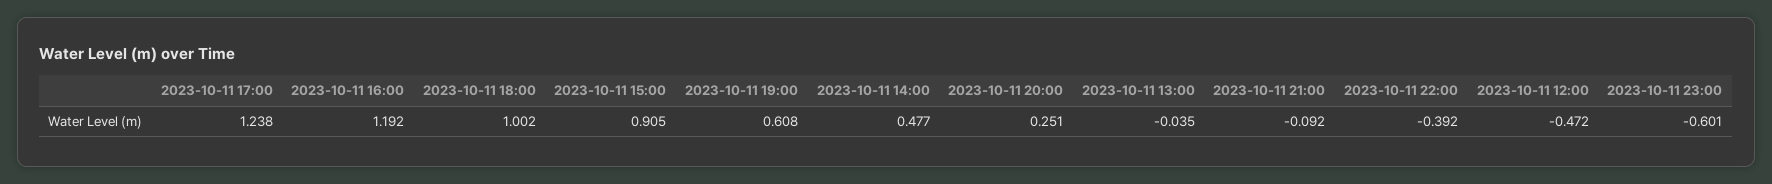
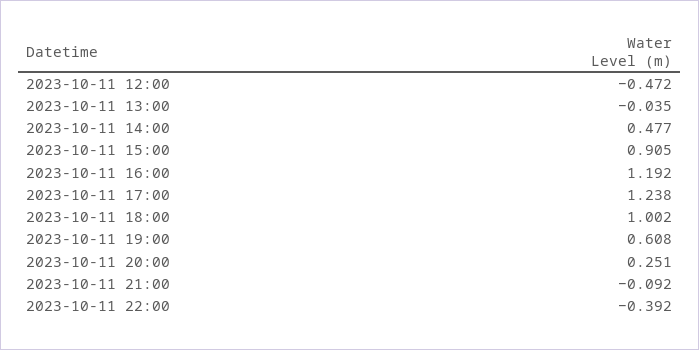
  {
    "2023-10-11 17:00": 1.238,
    "2023-10-11 16:00": 1.192,
    "2023-10-11 18:00": 1.002,
    "2023-10-11 15:00": 0.905,
    "2023-10-11 19:00": 0.608,
    "2023-10-11 14:00": 0.477,
    "2023-10-11 20:00": 0.251,
    "2023-10-11 13:00": -0.035,
    "2023-10-11 21:00": -0.092,
    "2023-10-11 22:00": -0.392,
-   "2023-10-11 12:00": -0.472,
+   "2023-10-11 12:00": -0.472
-   "2023-10-11 23:00": -0.601
  }

